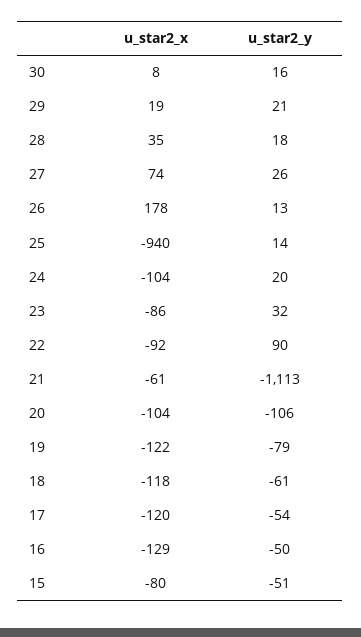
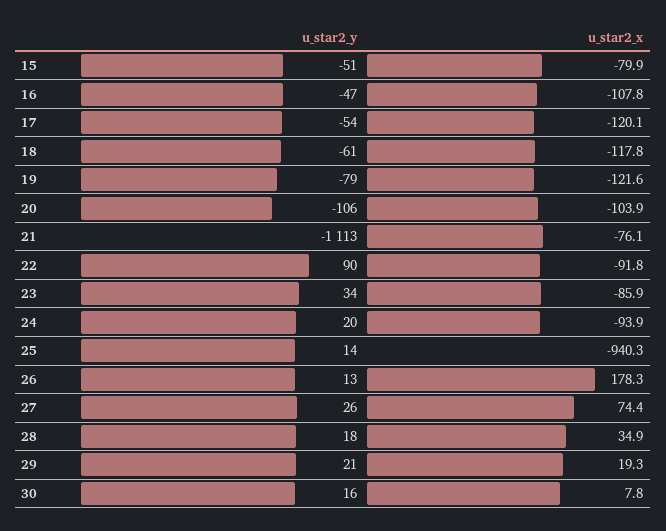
  {
    "u_star2_x": {
      "30": 7.8,
      "29": 19.3,
      "28": 34.9,
      "27": 74.4,
      "26": 178.3,
      "25": -940.3,
-     "24": -104,
+     "24": -93.9,
      "23": -85.9,
      "22": -91.8,
-     "21": -61,
+     "21": -76.1,
      "20": -103.9,
      "19": -121.6,
      "18": -117.8,
      "17": -120.1,
-     "16": -129,
+     "16": -107.8,
      "15": -79.9
    },
    "u_star2_y": {
      "30": 16,
      "29": 21,
      "28": 18,
      "27": 26,
      "26": 13,
      "25": 14,
      "24": 20,
-     "23": 32,
+     "23": 34,
      "22": 90,
      "21": -1113,
      "20": -106,
      "19": -79,
      "18": -61,
      "17": -54,
-     "16": -50,
+     "16": -47,
      "15": -51
    }
  }

